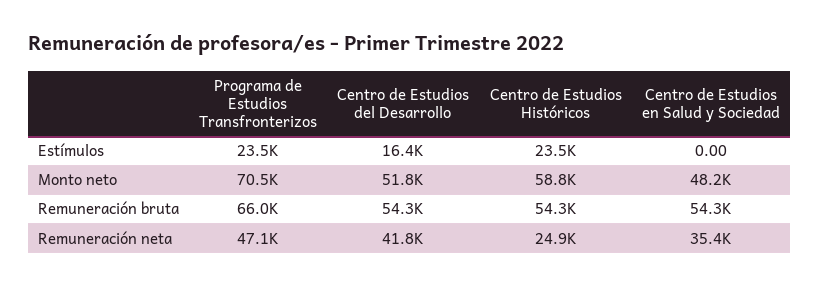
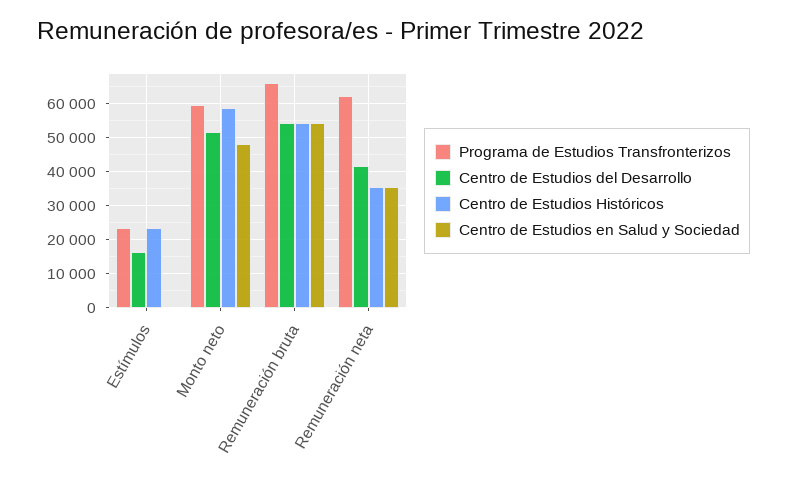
  {
    "Programa de Estudios Transfronterizos": {
      "Estímulos": 23500,
-     "Monto neto": 70500,
+     "Monto neto": 60000,
      "Remuneración bruta": 66000,
-     "Remuneración neta": 47100
+     "Remuneración neta": 62000
    },
    "Centro de Estudios del Desarrollo": {
      "Estímulos": 16400,
      "Monto neto": 51800,
      "Remuneración bruta": 54300,
      "Remuneración neta": 41800
    },
    "Centro de Estudios Históricos": {
      "Estímulos": 23500,
      "Monto neto": 58800,
      "Remuneración bruta": 54300,
-     "Remuneración neta": 24900
+     "Remuneración neta": 36000
    },
    "Centro de Estudios en Salud y Sociedad": {
      "Estímulos": 0,
      "Monto neto": 48200,
      "Remuneración bruta": 54300,
      "Remuneración neta": 35400
    }
  }

